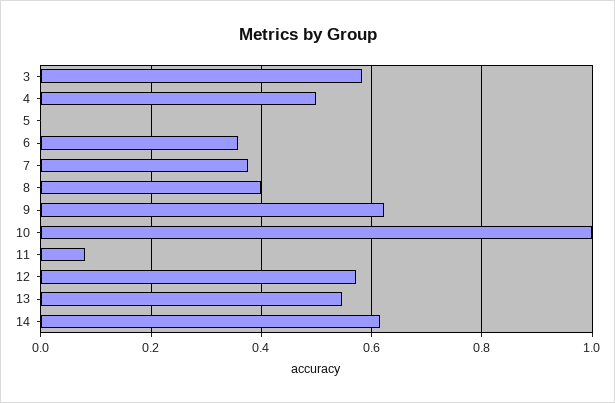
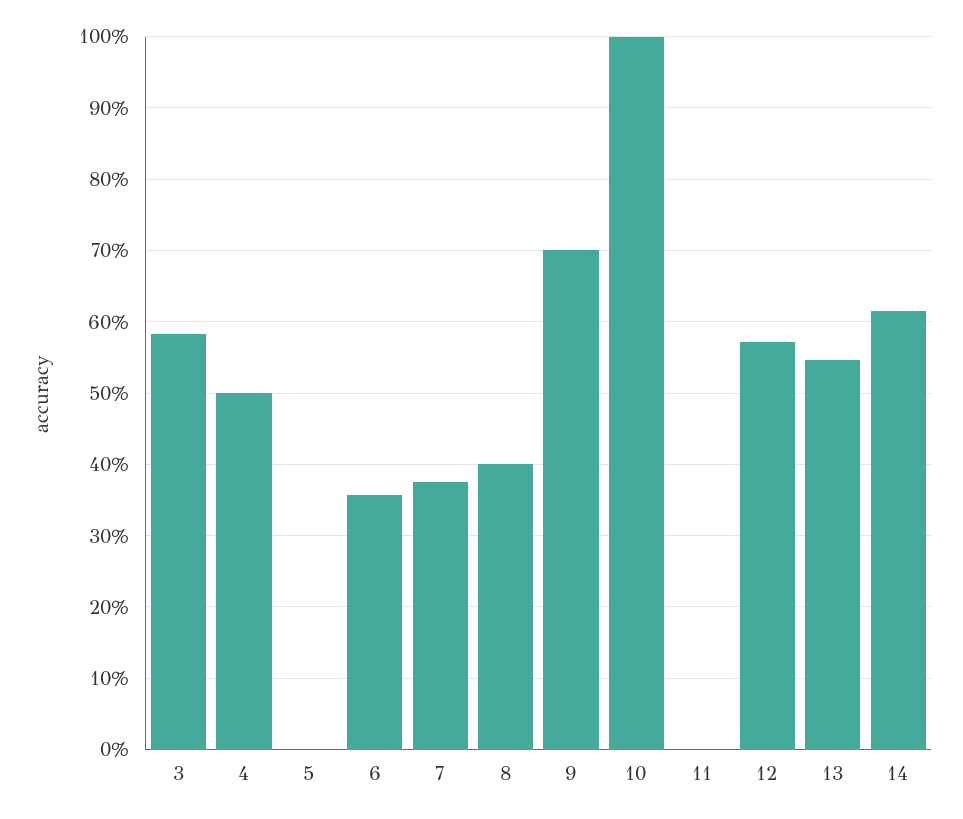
  {
    "3": 0.58,
    "4": 0.5,
    "5": 0,
    "6": 0.36,
    "7": 0.38,
    "8": 0.4,
-   "9": 0.62,
+   "9": 0.7,
    "10": 1,
-   "11": 0.08,
+   "11": 0,
    "12": 0.57,
    "13": 0.55,
    "14": 0.62
  }

